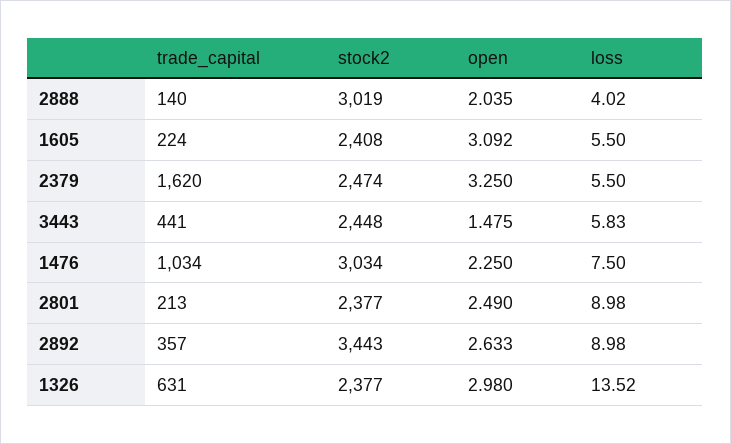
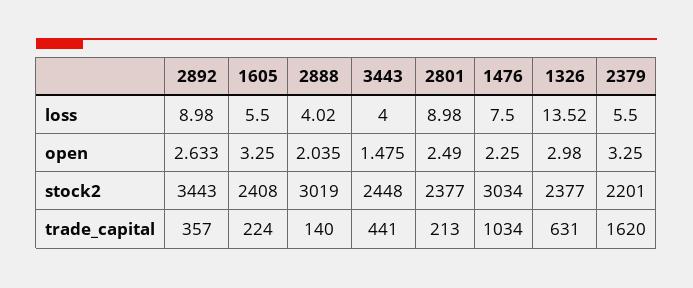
  {
    "trade_capital": {
      "2888": 140,
      "1605": 224,
      "2379": 1620,
      "3443": 441,
      "1476": 1034,
      "2801": 213,
      "2892": 357,
      "1326": 631
    },
    "stock2": {
      "2888": 3019,
      "1605": 2408,
-     "2379": 2474,
+     "2379": 2201,
      "3443": 2448,
      "1476": 3034,
      "2801": 2377,
      "2892": 3443,
      "1326": 2377
    },
    "open": {
      "2888": 2.035,
-     "1605": 3.092,
+     "1605": 3.25,
      "2379": 3.25,
      "3443": 1.475,
      "1476": 2.25,
      "2801": 2.49,
      "2892": 2.633,
      "1326": 2.98
    },
    "loss": {
      "2888": 4.02,
      "1605": 5.5,
      "2379": 5.5,
-     "3443": 5.83,
+     "3443": 4,
      "1476": 7.5,
      "2801": 8.98,
      "2892": 8.98,
      "1326": 13.52
    }
  }

